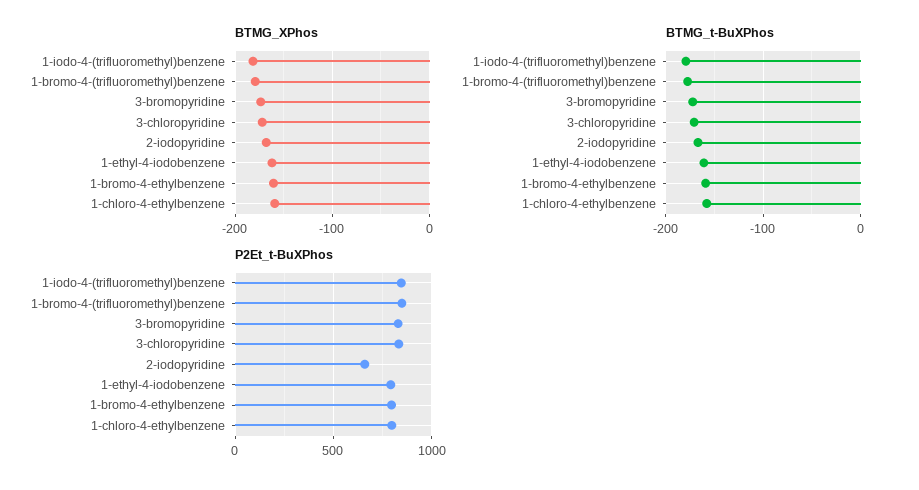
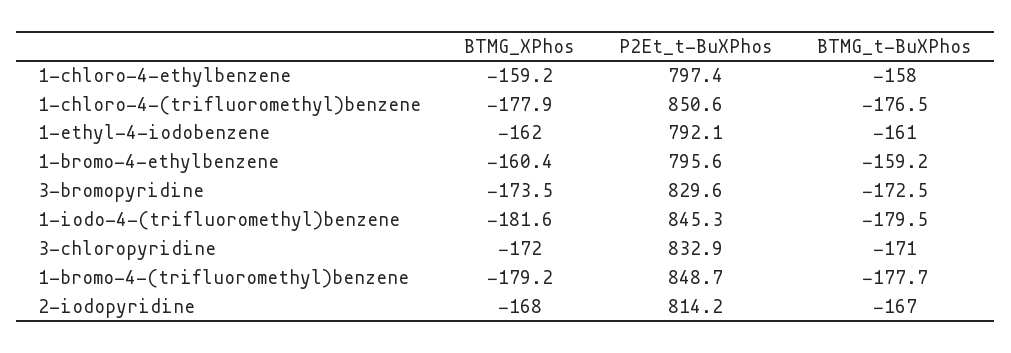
  {
    "BTMG_XPhos": {
      "1-iodo-4-(trifluoromethyl)benzene": -181.6,
      "1-bromo-4-(trifluoromethyl)benzene": -179.2,
      "3-bromopyridine": -173.5,
      "3-chloropyridine": -172,
      "2-iodopyridine": -168,
      "1-ethyl-4-iodobenzene": -162,
      "1-bromo-4-ethylbenzene": -160.4,
-     "1-chloro-4-ethylbenzene": -159.2
+     "1-chloro-4-ethylbenzene": -159.2,
+     "1-chloro-4-(trifluoromethyl)benzene": -177.9
    },
    "BTMG_t-BuXPhos": {
      "1-iodo-4-(trifluoromethyl)benzene": -179.5,
      "1-bromo-4-(trifluoromethyl)benzene": -177.7,
      "3-bromopyridine": -172.5,
      "3-chloropyridine": -171,
      "2-iodopyridine": -167,
      "1-ethyl-4-iodobenzene": -161,
      "1-bromo-4-ethylbenzene": -159.2,
-     "1-chloro-4-ethylbenzene": -158
+     "1-chloro-4-ethylbenzene": -158,
+     "1-chloro-4-(trifluoromethyl)benzene": -176.5
    },
    "P2Et_t-BuXPhos": {
      "1-iodo-4-(trifluoromethyl)benzene": 845.3,
      "1-bromo-4-(trifluoromethyl)benzene": 848.7,
      "3-bromopyridine": 829.6,
      "3-chloropyridine": 832.9,
-     "2-iodopyridine": 650,
+     "2-iodopyridine": 814.2,
      "1-ethyl-4-iodobenzene": 792.1,
      "1-bromo-4-ethylbenzene": 795.6,
-     "1-chloro-4-ethylbenzene": 797.4
+     "1-chloro-4-ethylbenzene": 797.4,
+     "1-chloro-4-(trifluoromethyl)benzene": 850.6
    }
  }

